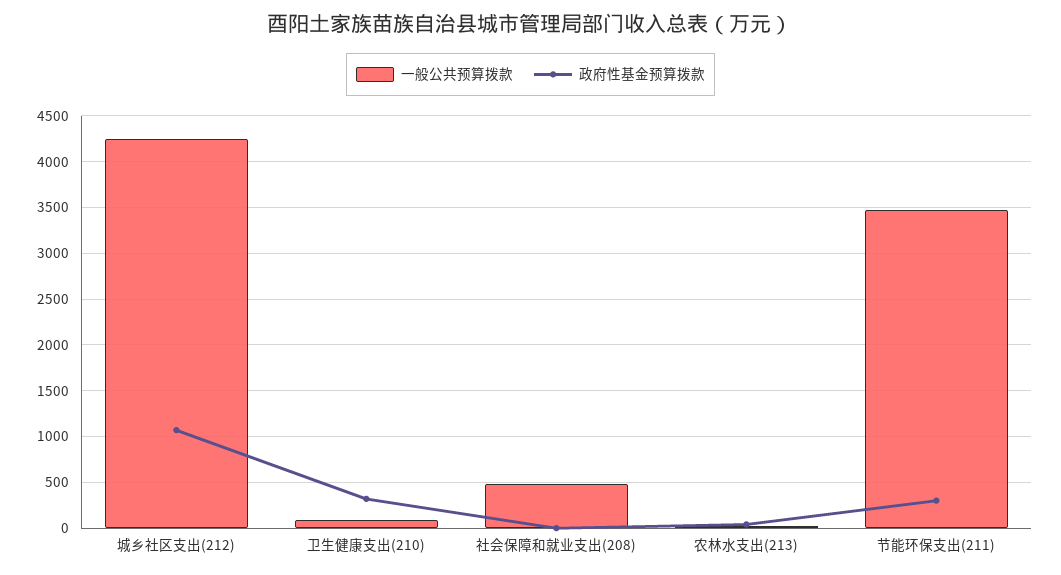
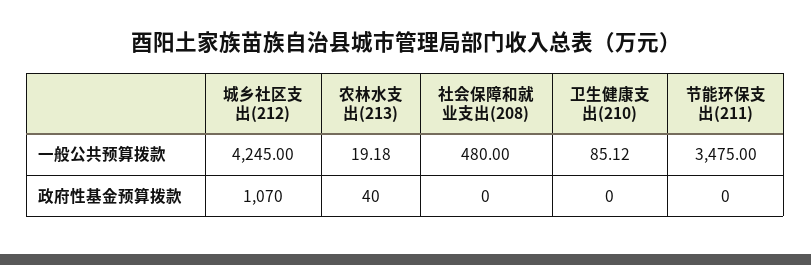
  {
    "一般公共预算拨款": {
      "城乡社区支出(212)": 4245,
      "卫生健康支出(210)": 85.12,
      "社会保障和就业支出(208)": 480,
      "农林水支出(213)": 19.18,
      "节能环保支出(211)": 3475
    },
    "政府性基金预算拨款": {
      "城乡社区支出(212)": 1070,
-     "卫生健康支出(210)": 300,
+     "卫生健康支出(210)": 0,
      "社会保障和就业支出(208)": 0,
      "农林水支出(213)": 40,
-     "节能环保支出(211)": 300
+     "节能环保支出(211)": 0
    }
  }

